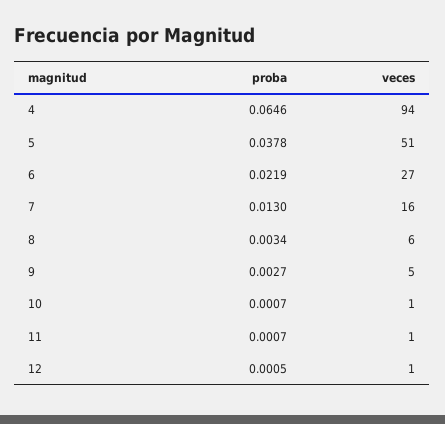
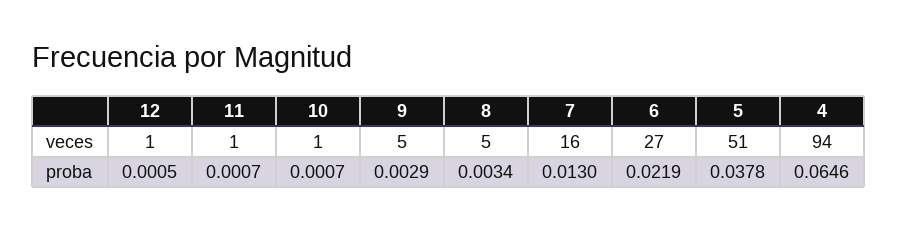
  {
    "proba": {
      "4": 0.0646,
      "5": 0.0378,
      "6": 0.0219,
      "7": 0.013,
      "8": 0.0034,
-     "9": 0.0027,
+     "9": 0.0029,
      "10": 0.0007,
      "11": 0.0007,
      "12": 0.0005
    },
    "veces": {
      "4": 94,
      "5": 51,
      "6": 27,
      "7": 16,
-     "8": 6,
+     "8": 5,
      "9": 5,
      "10": 1,
      "11": 1,
      "12": 1
    }
  }

